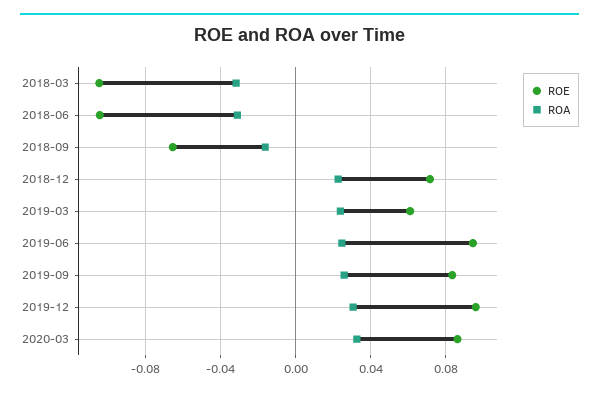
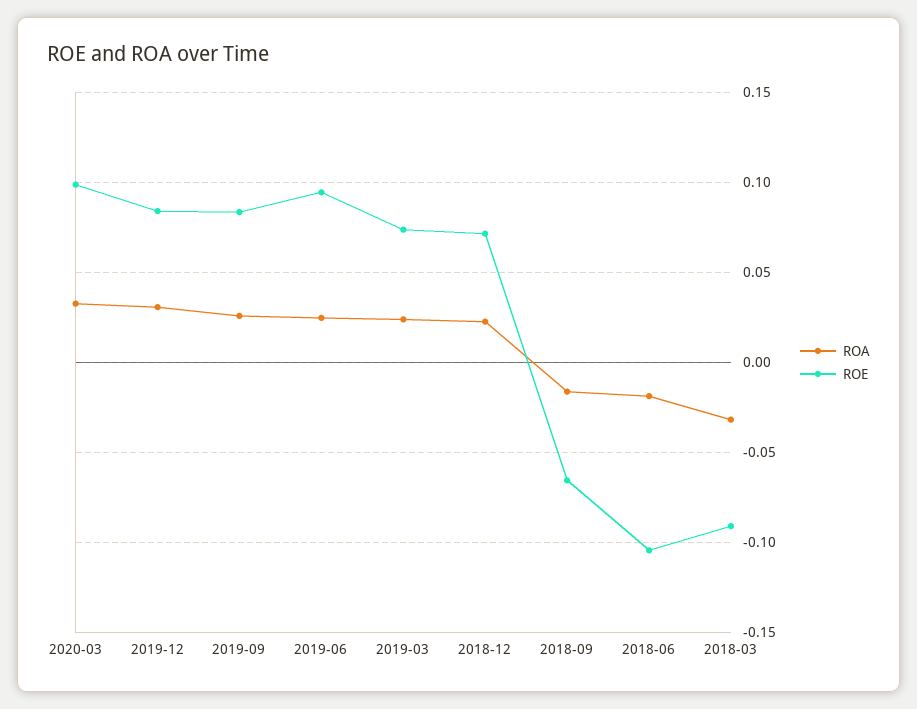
  {
    "ROE": {
-     "2018-03": -0.105,
+     "2018-03": -0.09,
      "2018-06": -0.105,
      "2018-09": -0.065,
      "2018-12": 0.07,
-     "2019-03": 0.06,
+     "2019-03": 0.075,
      "2019-06": 0.095,
      "2019-09": 0.085,
-     "2019-12": 0.095,
+     "2019-12": 0.085,
-     "2020-03": 0.085
+     "2020-03": 0.1
    },
    "ROA": {
      "2018-03": -0.03,
-     "2018-06": -0.03,
+     "2018-06": -0.02,
      "2018-09": -0.015,
      "2018-12": 0.025,
      "2019-03": 0.025,
      "2019-06": 0.025,
      "2019-09": 0.025,
      "2019-12": 0.03,
      "2020-03": 0.035
    }
  }

